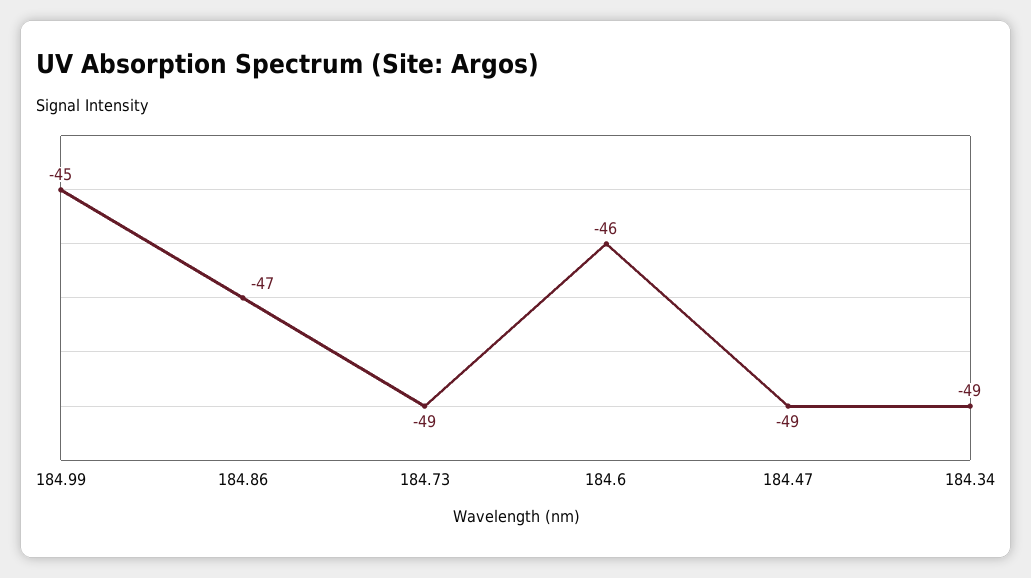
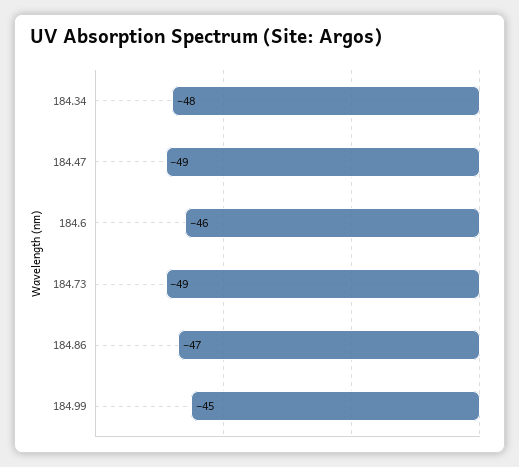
  {
    "184.99": -45,
    "184.86": -47,
    "184.73": -49,
    "184.6": -46,
    "184.47": -49,
-   "184.34": -49
+   "184.34": -48
  }

